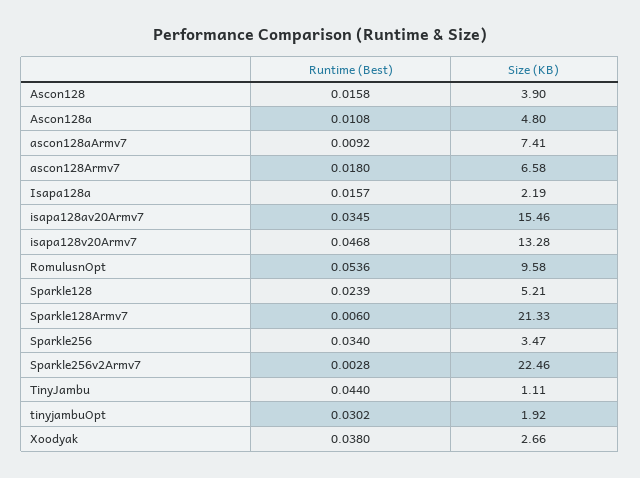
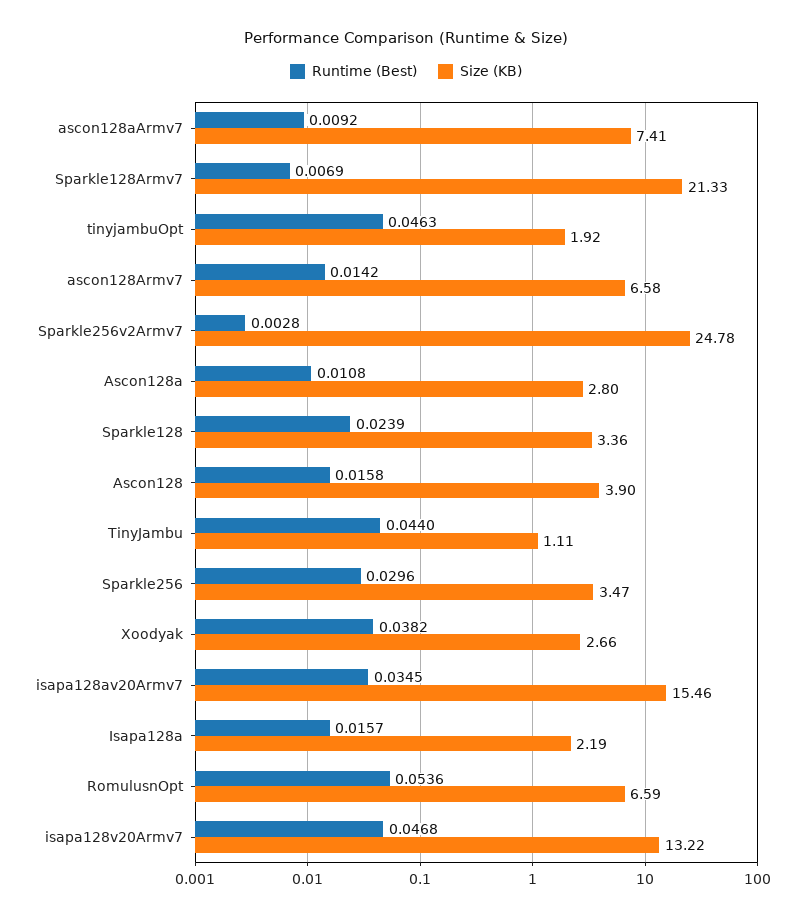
  {
    "Runtime (Best)": {
      "Ascon128": 0.0158,
      "Ascon128a": 0.0108,
      "ascon128aArmv7": 0.0092,
-     "ascon128Armv7": 0.018,
+     "ascon128Armv7": 0.0142,
      "Isapa128a": 0.0157,
      "isapa128av20Armv7": 0.0345,
      "isapa128v20Armv7": 0.0468,
      "RomulusnOpt": 0.0536,
      "Sparkle128": 0.0239,
-     "Sparkle128Armv7": 0.006,
+     "Sparkle128Armv7": 0.0069,
-     "Sparkle256": 0.034,
+     "Sparkle256": 0.0296,
      "Sparkle256v2Armv7": 0.0028,
      "TinyJambu": 0.044,
-     "tinyjambuOpt": 0.0302,
+     "tinyjambuOpt": 0.0463,
-     "Xoodyak": 0.038
+     "Xoodyak": 0.0382
    },
    "Size (KB)": {
      "Ascon128": 3.9,
-     "Ascon128a": 4.8,
+     "Ascon128a": 2.8,
      "ascon128aArmv7": 7.41,
      "ascon128Armv7": 6.58,
      "Isapa128a": 2.19,
      "isapa128av20Armv7": 15.46,
-     "isapa128v20Armv7": 13.28,
+     "isapa128v20Armv7": 13.22,
-     "RomulusnOpt": 9.58,
+     "RomulusnOpt": 6.59,
-     "Sparkle128": 5.21,
+     "Sparkle128": 3.36,
      "Sparkle128Armv7": 21.33,
      "Sparkle256": 3.47,
-     "Sparkle256v2Armv7": 22.46,
+     "Sparkle256v2Armv7": 24.78,
      "TinyJambu": 1.11,
      "tinyjambuOpt": 1.92,
      "Xoodyak": 2.66
    }
  }

